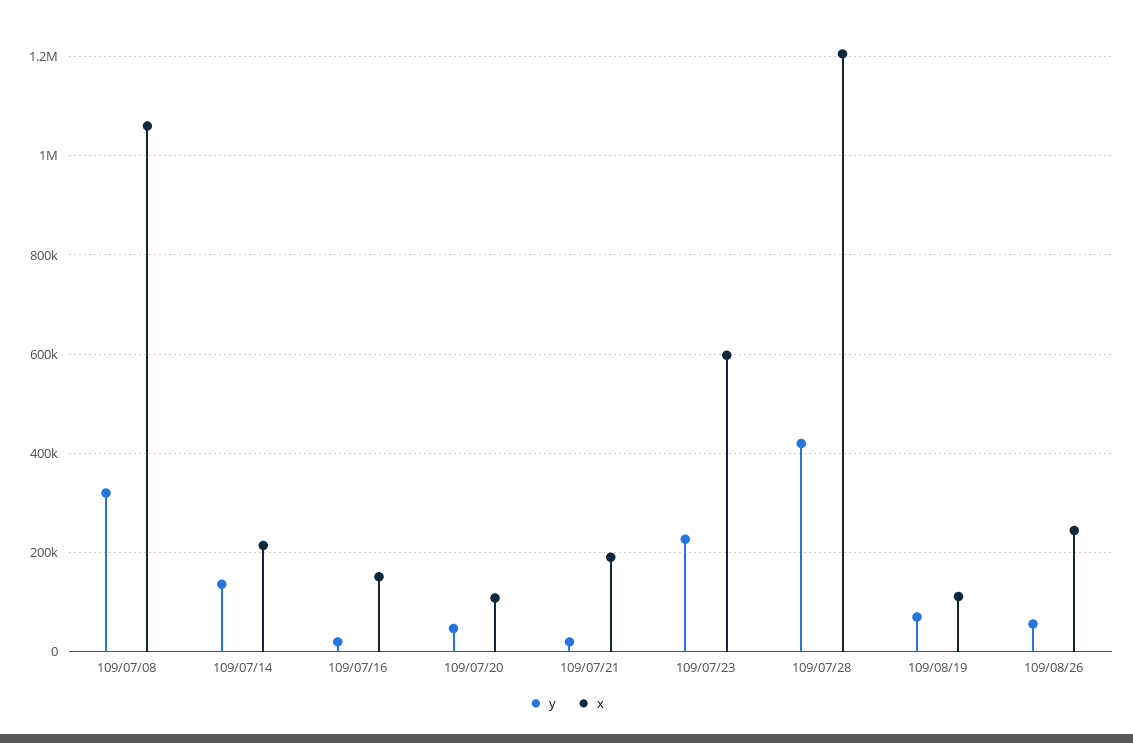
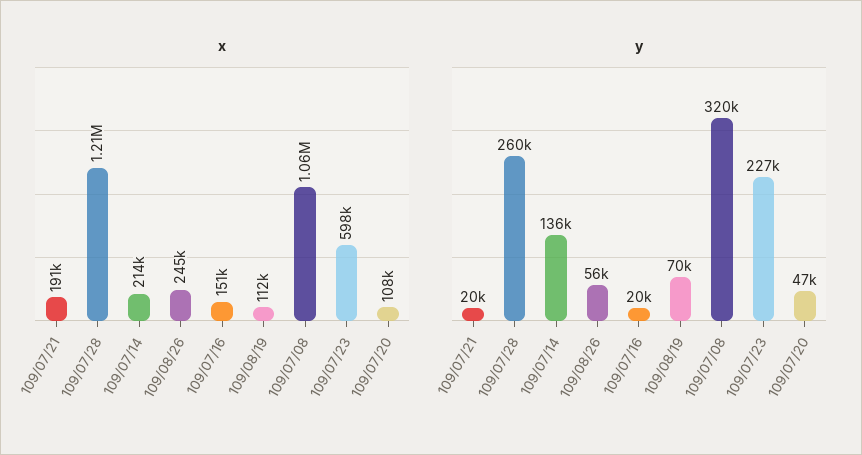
  {
    "y": {
      "109/07/08": 320000,
      "109/07/14": 136000,
      "109/07/16": 20000,
      "109/07/20": 47000,
      "109/07/21": 20000,
      "109/07/23": 227000,
-     "109/07/28": 420000,
+     "109/07/28": 260000,
      "109/08/19": 70000,
      "109/08/26": 56000
    },
    "x": {
      "109/07/08": 1060000,
      "109/07/14": 214000,
      "109/07/16": 151000,
      "109/07/20": 108000,
      "109/07/21": 191000,
      "109/07/23": 598000,
      "109/07/28": 1210000,
      "109/08/19": 112000,
      "109/08/26": 245000
    }
  }

